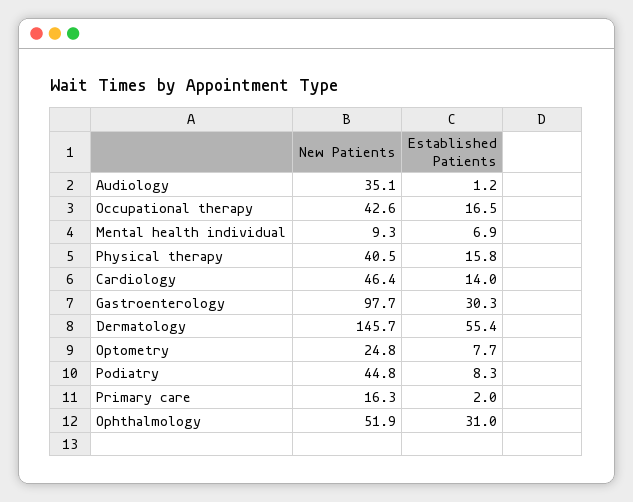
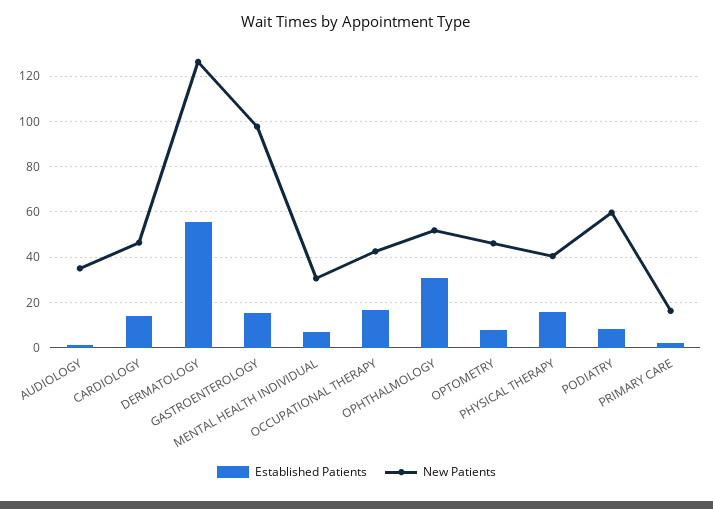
  {
    "New Patients": {
      "Audiology": 35.1,
      "Occupational therapy": 42.6,
-     "Mental health individual": 9.3,
+     "Mental health individual": 30,
      "Physical therapy": 40.5,
      "Cardiology": 46.4,
      "Gastroenterology": 97.7,
-     "Dermatology": 145.7,
+     "Dermatology": 125,
-     "Optometry": 24.8,
+     "Optometry": 45,
-     "Podiatry": 44.8,
+     "Podiatry": 60,
      "Primary care": 16.3,
      "Ophthalmology": 51.9
    },
    "Established Patients": {
      "Audiology": 1.2,
      "Occupational therapy": 16.5,
      "Mental health individual": 6.9,
      "Physical therapy": 15.8,
      "Cardiology": 14,
-     "Gastroenterology": 30.3,
+     "Gastroenterology": 15,
      "Dermatology": 55.4,
      "Optometry": 7.7,
      "Podiatry": 8.3,
      "Primary care": 2,
      "Ophthalmology": 31
    }
  }

